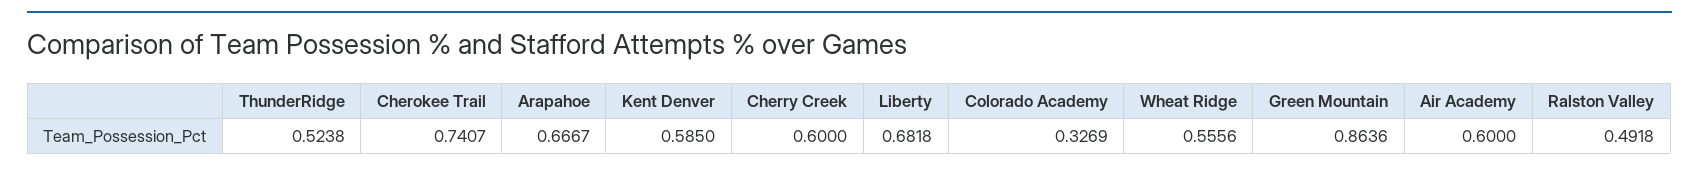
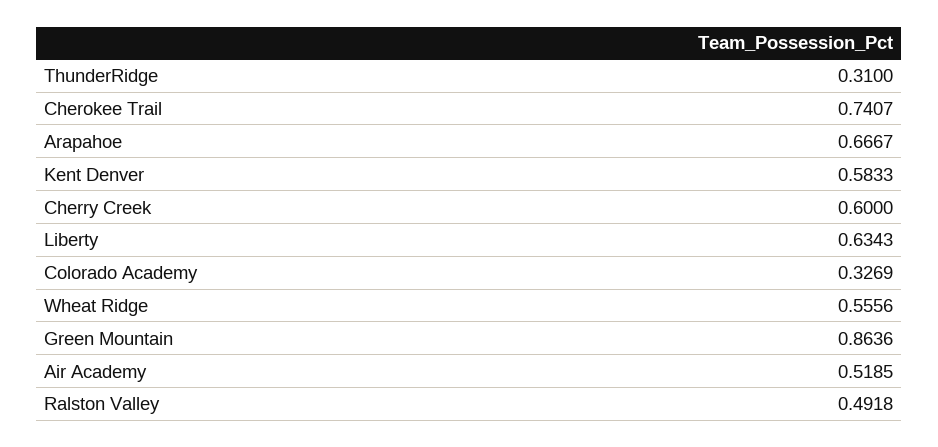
  {
-   "ThunderRidge": 0.5238,
+   "ThunderRidge": 0.31,
    "Cherokee Trail": 0.7407,
    "Arapahoe": 0.6667,
-   "Kent Denver": 0.585,
+   "Kent Denver": 0.5833,
    "Cherry Creek": 0.6,
-   "Liberty": 0.6818,
+   "Liberty": 0.6343,
    "Colorado Academy": 0.3269,
    "Wheat Ridge": 0.5556,
    "Green Mountain": 0.8636,
-   "Air Academy": 0.6,
+   "Air Academy": 0.5185,
    "Ralston Valley": 0.4918
  }

